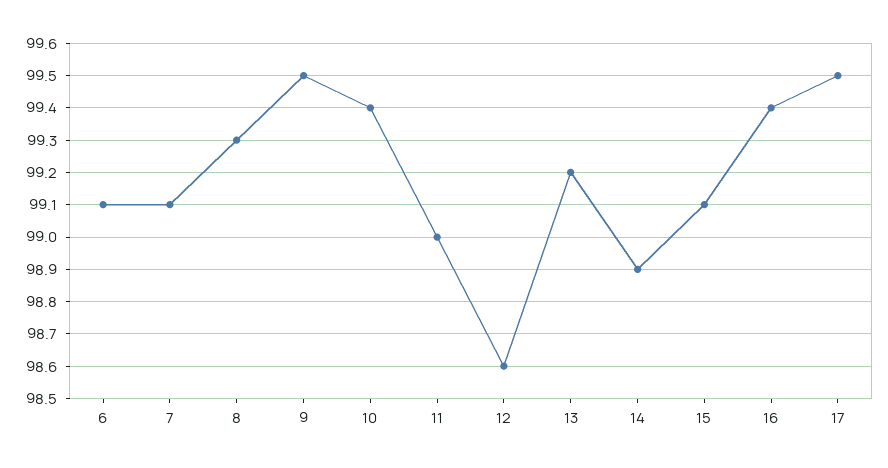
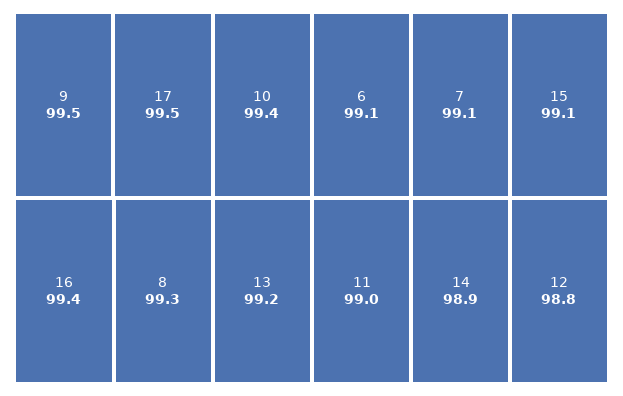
  {
    "6": 99.1,
    "7": 99.1,
    "8": 99.3,
    "9": 99.5,
    "10": 99.4,
    "11": 99,
-   "12": 98.6,
+   "12": 98.8,
    "13": 99.2,
    "14": 98.9,
    "15": 99.1,
    "16": 99.4,
    "17": 99.5
  }

